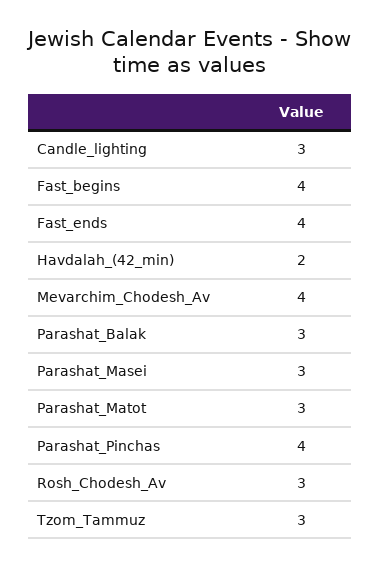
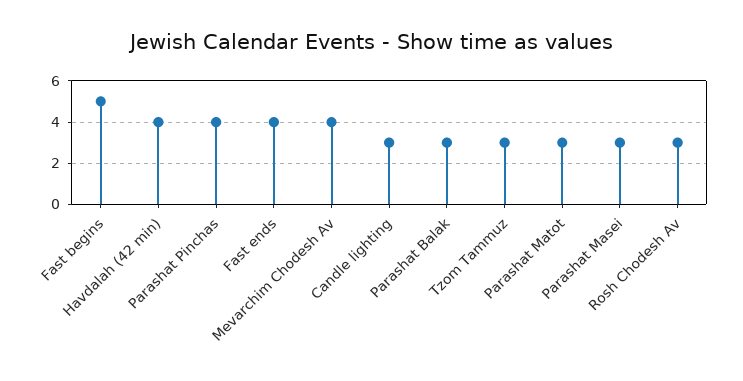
  {
    "Candle_lighting": 3,
-   "Fast_begins": 4,
+   "Fast_begins": 5,
    "Fast_ends": 4,
-   "Havdalah_(42_min)": 2,
+   "Havdalah_(42_min)": 4,
    "Mevarchim_Chodesh_Av": 4,
    "Parashat_Balak": 3,
    "Parashat_Masei": 3,
    "Parashat_Matot": 3,
    "Parashat_Pinchas": 4,
    "Rosh_Chodesh_Av": 3,
    "Tzom_Tammuz": 3
  }

